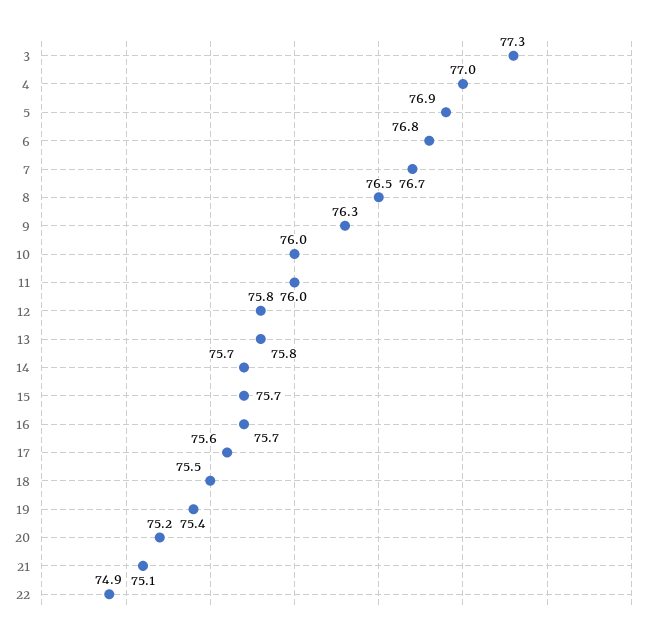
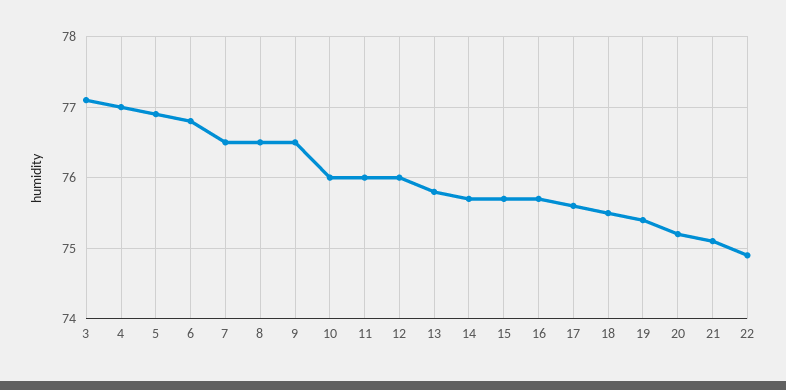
  {
-   "3": 77.3,
+   "3": 77.1,
    "4": 77,
    "5": 76.9,
    "6": 76.8,
-   "7": 76.7,
+   "7": 76.5,
    "8": 76.5,
-   "9": 76.3,
+   "9": 76.5,
    "10": 76,
    "11": 76,
-   "12": 75.8,
+   "12": 76,
    "13": 75.8,
    "14": 75.7,
    "15": 75.7,
    "16": 75.7,
    "17": 75.6,
    "18": 75.5,
    "19": 75.4,
    "20": 75.2,
    "21": 75.1,
    "22": 74.9
  }

